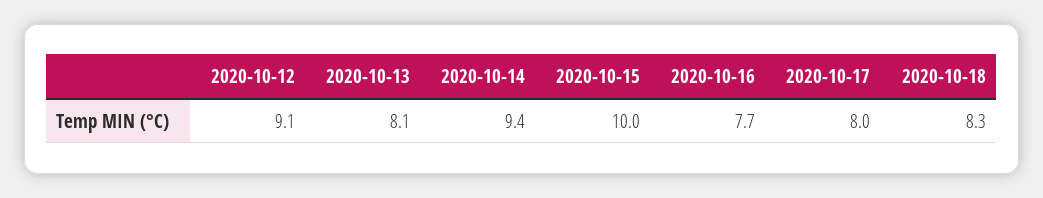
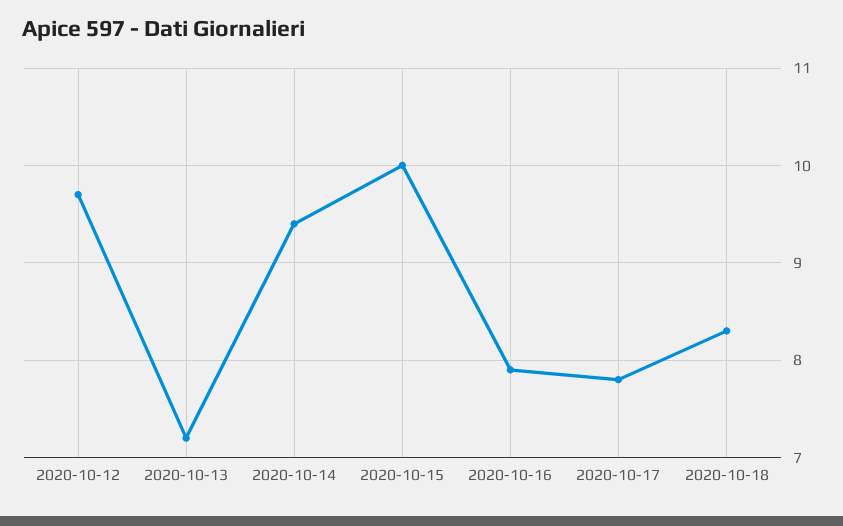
  {
-   "2020-10-12": 9.1,
+   "2020-10-12": 9.7,
-   "2020-10-13": 8.1,
+   "2020-10-13": 7.2,
    "2020-10-14": 9.4,
    "2020-10-15": 10,
-   "2020-10-16": 7.7,
+   "2020-10-16": 7.9,
-   "2020-10-17": 8,
+   "2020-10-17": 7.8,
    "2020-10-18": 8.3
  }

